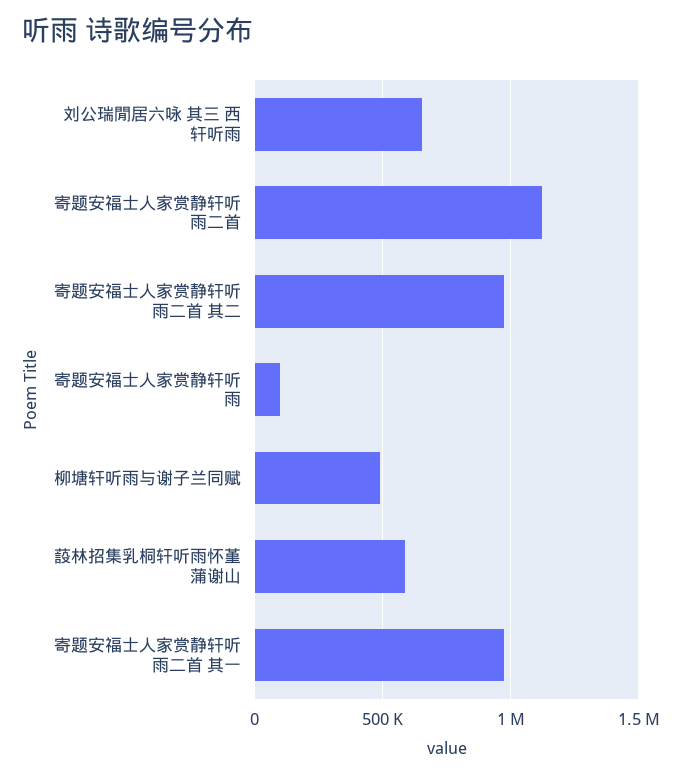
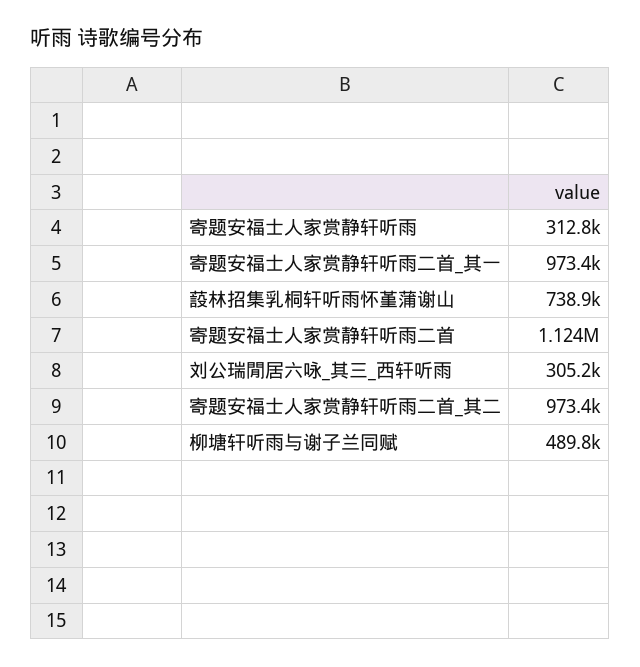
  {
-   "刘公瑞閒居六咏 其三 西轩听雨": 650000,
+   "刘公瑞閒居六咏 其三 西轩听雨": 305200,
    "寄题安福士人家赏静轩听雨二首": 1124000,
    "寄题安福士人家赏静轩听雨二首 其二": 973400,
-   "寄题安福士人家赏静轩听雨": 100000,
+   "寄题安福士人家赏静轩听雨": 312800,
    "柳塘轩听雨与谢子兰同赋": 489800,
-   "蔎林招集乳桐轩听雨怀堇蒲谢山": 600000,
+   "蔎林招集乳桐轩听雨怀堇蒲谢山": 738900,
    "寄题安福士人家赏静轩听雨二首 其一": 973400
  }

